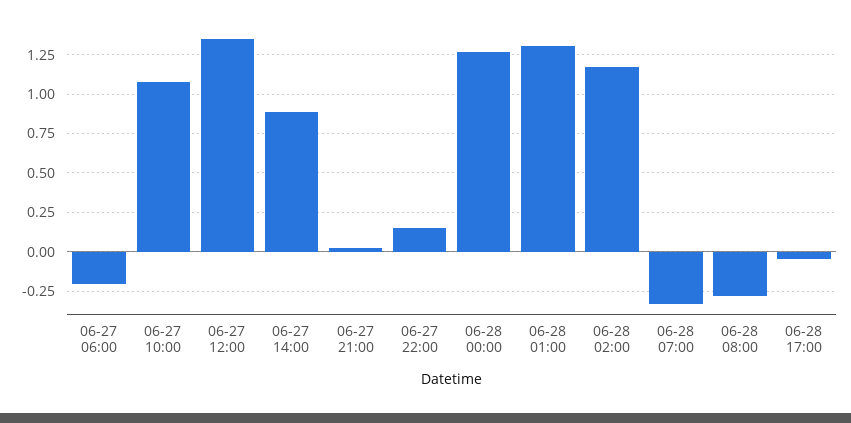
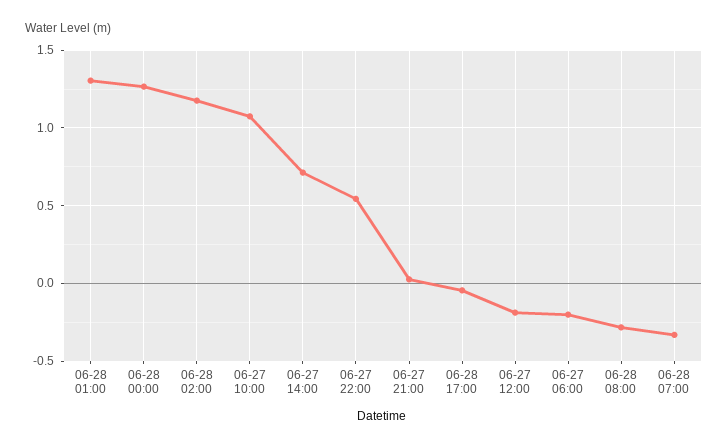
  {
    "06-27 06:00": -0.2,
    "06-27 10:00": 1.1,
-   "06-27 12:00": 1.35,
+   "06-27 12:00": -0.2,
-   "06-27 14:00": 0.9,
+   "06-27 14:00": 0.7,
    "06-27 21:00": 0.05,
-   "06-27 22:00": 0.15,
+   "06-27 22:00": 0.55,
    "06-28 00:00": 1.25,
    "06-28 01:00": 1.3,
    "06-28 02:00": 1.2,
    "06-28 07:00": -0.35,
    "06-28 08:00": -0.3,
    "06-28 17:00": -0.05
  }

